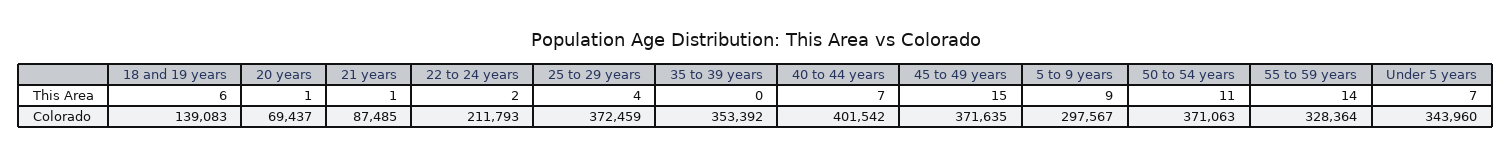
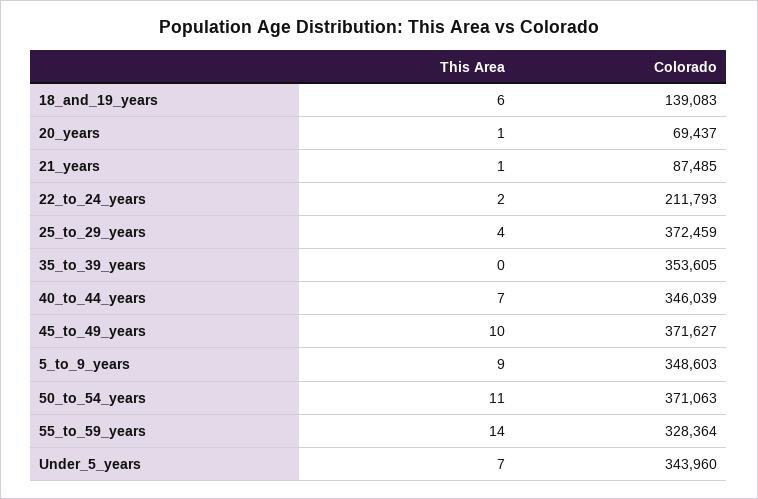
  {
    "18 and 19 years": {
      "This Area": 6,
      "Colorado": 139083
    },
    "20 years": {
      "This Area": 1,
      "Colorado": 69437
    },
    "21 years": {
      "This Area": 1,
      "Colorado": 87485
    },
    "22 to 24 years": {
      "This Area": 2,
      "Colorado": 211793
    },
    "25 to 29 years": {
      "This Area": 4,
      "Colorado": 372459
    },
    "35 to 39 years": {
      "This Area": 0,
-     "Colorado": 353392
+     "Colorado": 353605
    },
    "40 to 44 years": {
      "This Area": 7,
-     "Colorado": 401542
+     "Colorado": 346039
    },
    "45 to 49 years": {
-     "This Area": 15,
+     "This Area": 10,
-     "Colorado": 371635
+     "Colorado": 371627
    },
    "5 to 9 years": {
      "This Area": 9,
-     "Colorado": 297567
+     "Colorado": 348603
    },
    "50 to 54 years": {
      "This Area": 11,
      "Colorado": 371063
    },
    "55 to 59 years": {
      "This Area": 14,
      "Colorado": 328364
    },
    "Under 5 years": {
      "This Area": 7,
      "Colorado": 343960
    }
  }

